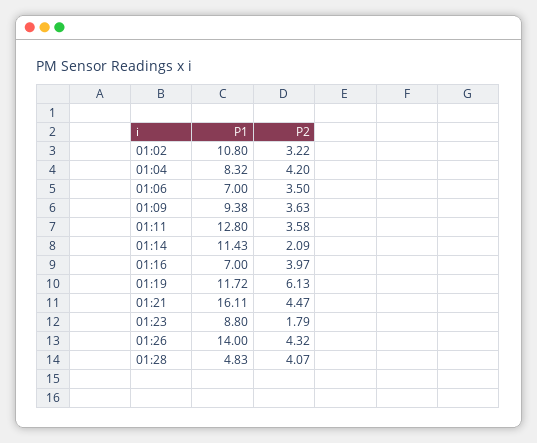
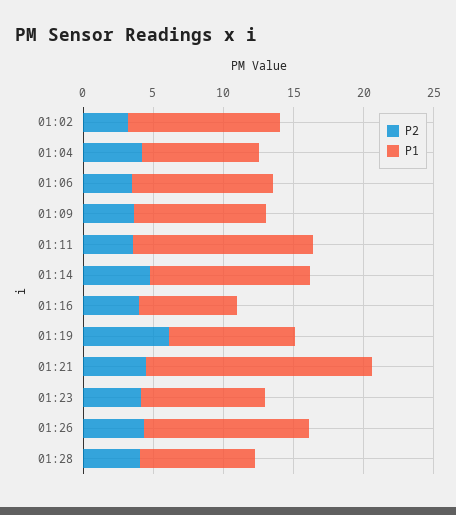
  {
    "P1": {
      "01:02": 10.8,
      "01:04": 8.32,
-     "01:06": 7,
+     "01:06": 10,
      "01:09": 9.38,
      "01:11": 12.8,
      "01:14": 11.43,
      "01:16": 7,
-     "01:19": 11.72,
+     "01:19": 9,
      "01:21": 16.11,
      "01:23": 8.8,
-     "01:26": 14,
+     "01:26": 12,
-     "01:28": 4.83
+     "01:28": 8
    },
    "P2": {
      "01:02": 3.22,
      "01:04": 4.2,
      "01:06": 3.5,
      "01:09": 3.63,
      "01:11": 3.58,
-     "01:14": 2.09,
+     "01:14": 5,
      "01:16": 3.97,
      "01:19": 6.13,
      "01:21": 4.47,
-     "01:23": 1.79,
+     "01:23": 4,
      "01:26": 4.32,
      "01:28": 4.07
    }
  }

